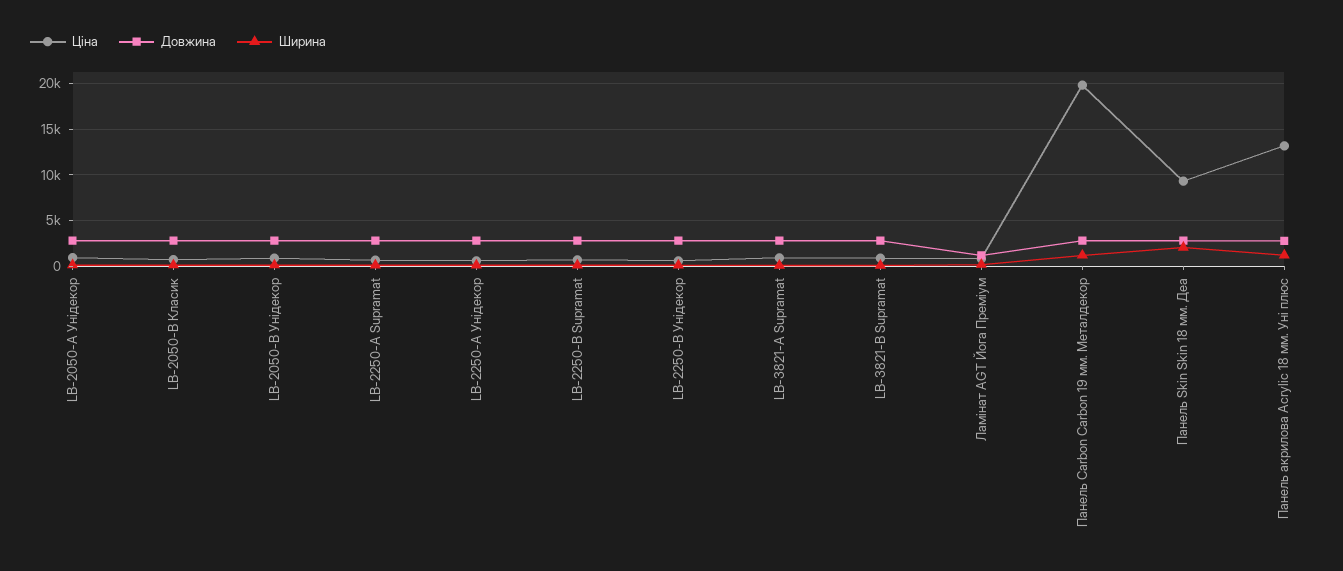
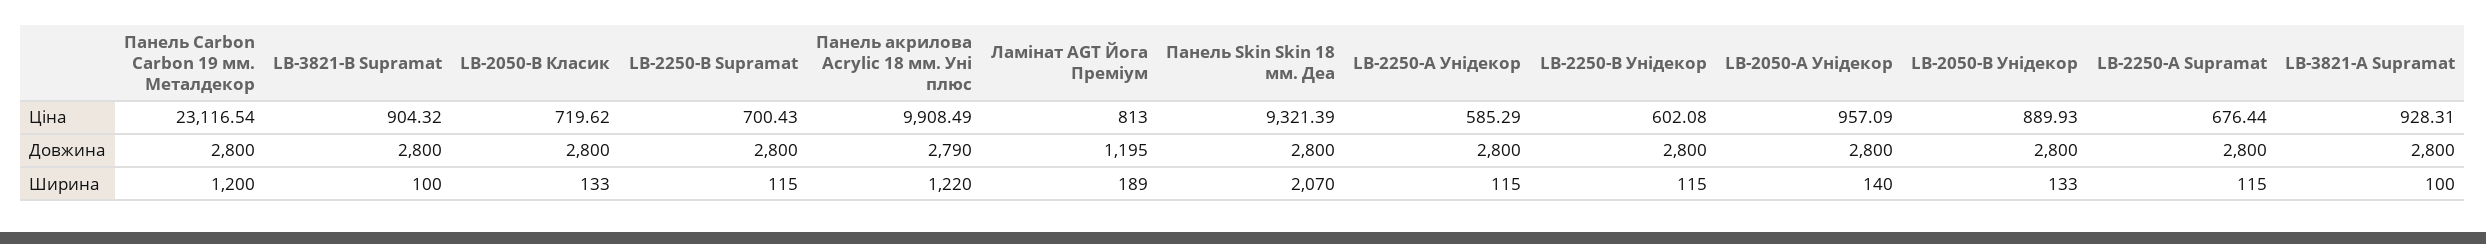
  {
    "Ціна": {
      "LB-2050-А Унідекор": 957.09,
      "LB-2050-В Класик": 719.62,
      "LB-2050-В Унідекор": 889.93,
      "LB-2250-А Supramat": 676.44,
      "LB-2250-А Унідекор": 585.29,
      "LB-2250-В Supramat": 700.43,
      "LB-2250-В Унідекор": 602.08,
      "LB-3821-А Supramat": 928.31,
      "LB-3821-В Supramat": 904.32,
      "Ламінат AGT Йога Преміум": 813,
-     "Панель Carbon Carbon 19 мм. Металдекор": 20000,
+     "Панель Carbon Carbon 19 мм. Металдекор": 23116.54,
      "Панель Skin Skin 18 мм. Деа": 9321.39,
-     "Панель акрилова Acrylic 18 мм. Уні плюс": 13000
+     "Панель акрилова Acrylic 18 мм. Уні плюс": 9908.49
    },
    "Довжина": {
      "LB-2050-А Унідекор": 2800,
      "LB-2050-В Класик": 2800,
      "LB-2050-В Унідекор": 2800,
      "LB-2250-А Supramat": 2800,
      "LB-2250-А Унідекор": 2800,
      "LB-2250-В Supramat": 2800,
      "LB-2250-В Унідекор": 2800,
      "LB-3821-А Supramat": 2800,
      "LB-3821-В Supramat": 2800,
      "Ламінат AGT Йога Преміум": 1195,
      "Панель Carbon Carbon 19 мм. Металдекор": 2800,
      "Панель Skin Skin 18 мм. Деа": 2800,
      "Панель акрилова Acrylic 18 мм. Уні плюс": 2790
    },
    "Ширина": {
      "LB-2050-А Унідекор": 140,
      "LB-2050-В Класик": 133,
      "LB-2050-В Унідекор": 133,
      "LB-2250-А Supramat": 115,
      "LB-2250-А Унідекор": 115,
      "LB-2250-В Supramat": 115,
      "LB-2250-В Унідекор": 115,
      "LB-3821-А Supramat": 100,
      "LB-3821-В Supramat": 100,
      "Ламінат AGT Йога Преміум": 189,
      "Панель Carbon Carbon 19 мм. Металдекор": 1200,
      "Панель Skin Skin 18 мм. Деа": 2070,
      "Панель акрилова Acrylic 18 мм. Уні плюс": 1220
    }
  }

